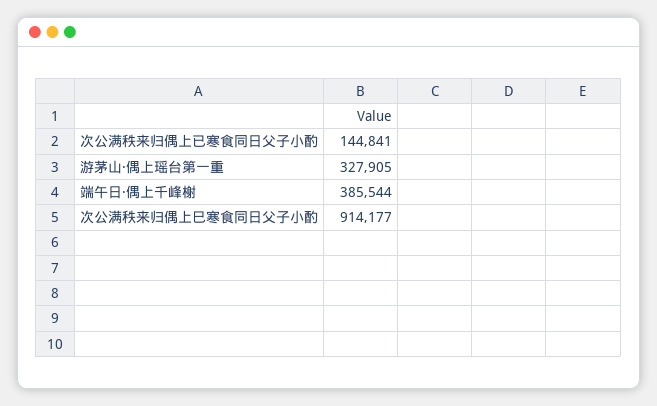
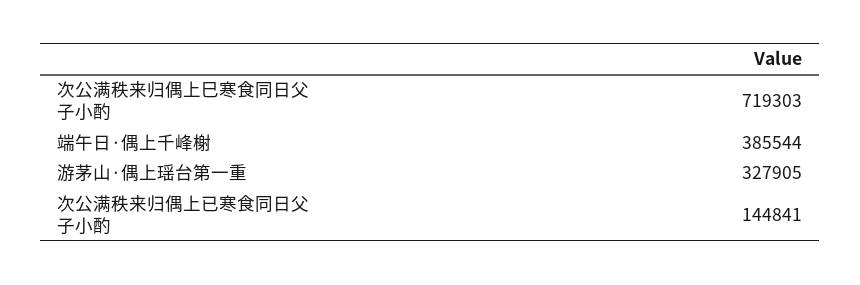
  {
    "次公满秩来归偶上已寒食同日父子小酌": 144841,
    "游茅山·偶上瑶台第一重": 327905,
    "端午日·偶上千峰榭": 385544,
-   "次公满秩来归偶上巳寒食同日父子小酌": 914177
+   "次公满秩来归偶上巳寒食同日父子小酌": 719303
  }

